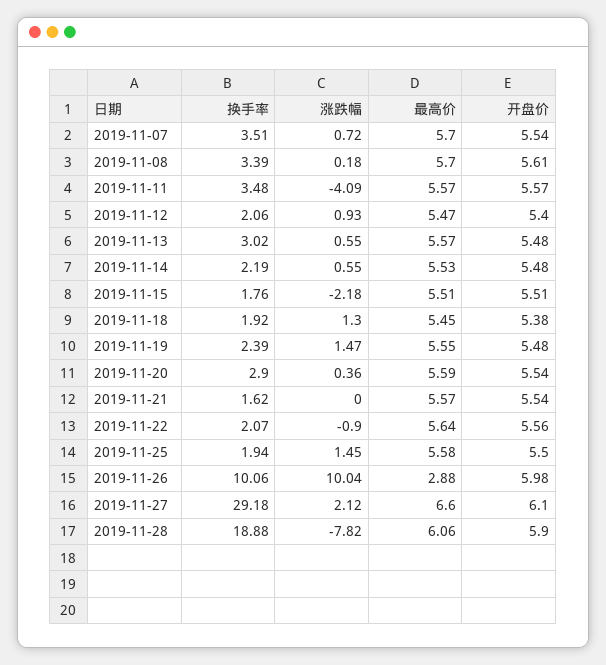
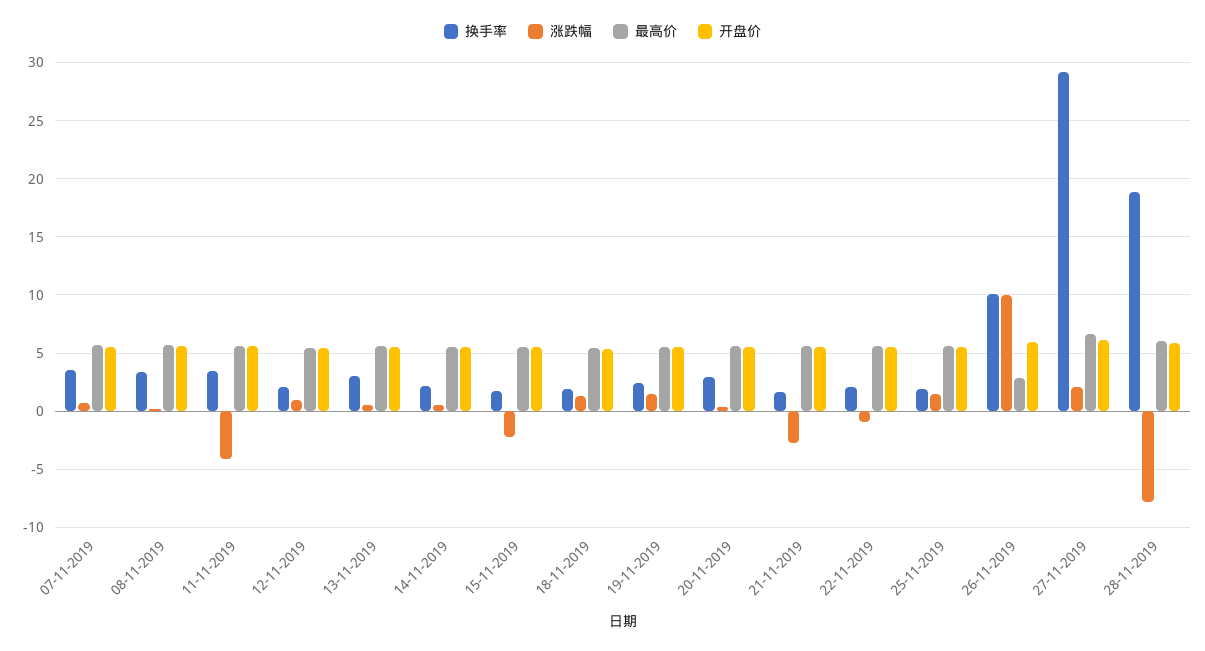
  {
    "换手率": {
      "2019-11-07": 3.51,
      "2019-11-08": 3.39,
      "2019-11-11": 3.48,
      "2019-11-12": 2.06,
      "2019-11-13": 3.02,
      "2019-11-14": 2.19,
      "2019-11-15": 1.76,
      "2019-11-18": 1.92,
      "2019-11-19": 2.39,
      "2019-11-20": 2.9,
      "2019-11-21": 1.62,
      "2019-11-22": 2.07,
      "2019-11-25": 1.94,
      "2019-11-26": 10.06,
      "2019-11-27": 29.18,
      "2019-11-28": 18.88
    },
    "涨跌幅": {
      "2019-11-07": 0.72,
      "2019-11-08": 0.18,
      "2019-11-11": -4.09,
      "2019-11-12": 0.93,
      "2019-11-13": 0.55,
      "2019-11-14": 0.55,
      "2019-11-15": -2.18,
      "2019-11-18": 1.3,
      "2019-11-19": 1.47,
      "2019-11-20": 0.36,
-     "2019-11-21": 0,
+     "2019-11-21": -3,
      "2019-11-22": -0.9,
      "2019-11-25": 1.45,
      "2019-11-26": 10.04,
      "2019-11-27": 2.12,
      "2019-11-28": -7.82
    },
    "最高价": {
      "2019-11-07": 5.7,
      "2019-11-08": 5.7,
      "2019-11-11": 5.57,
      "2019-11-12": 5.47,
      "2019-11-13": 5.57,
      "2019-11-14": 5.53,
      "2019-11-15": 5.51,
      "2019-11-18": 5.45,
      "2019-11-19": 5.55,
      "2019-11-20": 5.59,
      "2019-11-21": 5.57,
      "2019-11-22": 5.64,
      "2019-11-25": 5.58,
      "2019-11-26": 2.88,
      "2019-11-27": 6.6,
      "2019-11-28": 6.06
    },
    "开盘价": {
      "2019-11-07": 5.54,
      "2019-11-08": 5.61,
      "2019-11-11": 5.57,
      "2019-11-12": 5.4,
      "2019-11-13": 5.48,
      "2019-11-14": 5.48,
      "2019-11-15": 5.51,
      "2019-11-18": 5.38,
      "2019-11-19": 5.48,
      "2019-11-20": 5.54,
      "2019-11-21": 5.54,
      "2019-11-22": 5.56,
      "2019-11-25": 5.5,
      "2019-11-26": 5.98,
      "2019-11-27": 6.1,
      "2019-11-28": 5.9
    }
  }

